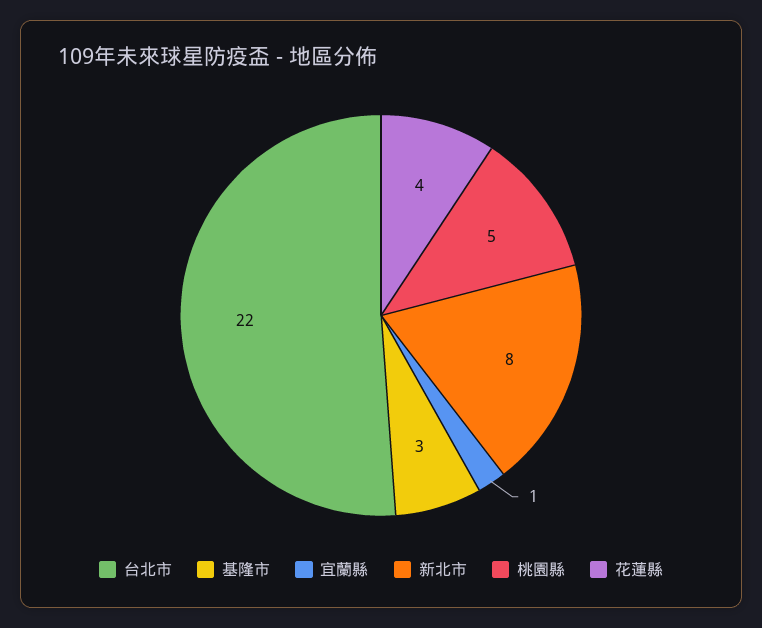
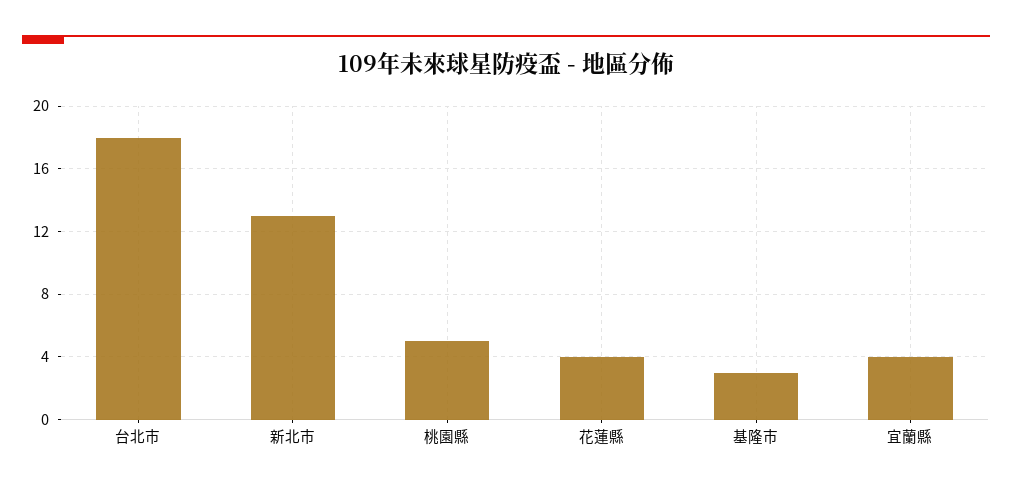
  {
-   "台北市": 22,
+   "台北市": 18,
    "基隆市": 3,
-   "宜蘭縣": 1,
+   "宜蘭縣": 4,
-   "新北市": 8,
+   "新北市": 13,
    "桃園縣": 5,
    "花蓮縣": 4
  }

